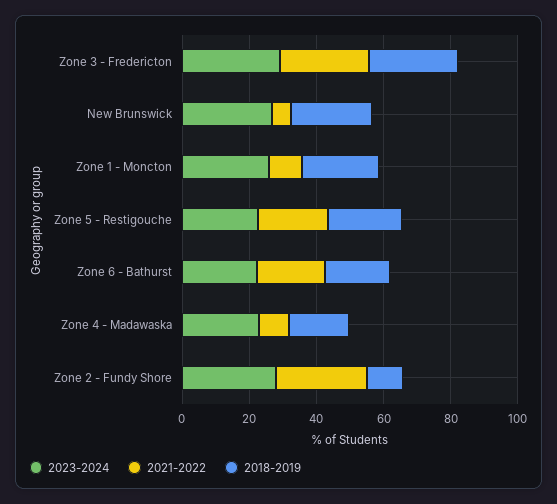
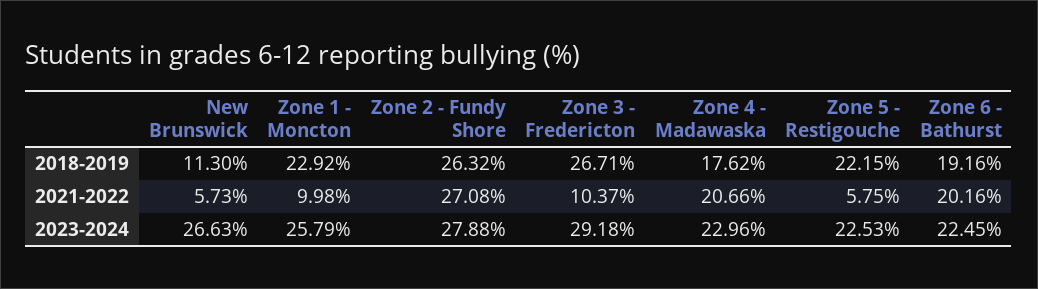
  {
    "2023-2024": {
      "Zone 3 - Fredericton": 29.18,
      "New Brunswick": 26.63,
      "Zone 1 - Moncton": 25.79,
      "Zone 5 - Restigouche": 22.53,
      "Zone 6 - Bathurst": 22.45,
      "Zone 4 - Madawaska": 22.96,
      "Zone 2 - Fundy Shore": 27.88
    },
    "2021-2022": {
-     "Zone 3 - Fredericton": 25,
+     "Zone 3 - Fredericton": 10.37,
      "New Brunswick": 5.73,
      "Zone 1 - Moncton": 9.98,
-     "Zone 5 - Restigouche": 20,
+     "Zone 5 - Restigouche": 5.75,
      "Zone 6 - Bathurst": 20.16,
-     "Zone 4 - Madawaska": 10,
+     "Zone 4 - Madawaska": 20.66,
      "Zone 2 - Fundy Shore": 27.08
    },
    "2018-2019": {
      "Zone 3 - Fredericton": 26.71,
-     "New Brunswick": 25,
+     "New Brunswick": 11.3,
      "Zone 1 - Moncton": 22.92,
      "Zone 5 - Restigouche": 22.15,
      "Zone 6 - Bathurst": 19.16,
      "Zone 4 - Madawaska": 17.62,
-     "Zone 2 - Fundy Shore": 10
+     "Zone 2 - Fundy Shore": 26.32
    }
  }

